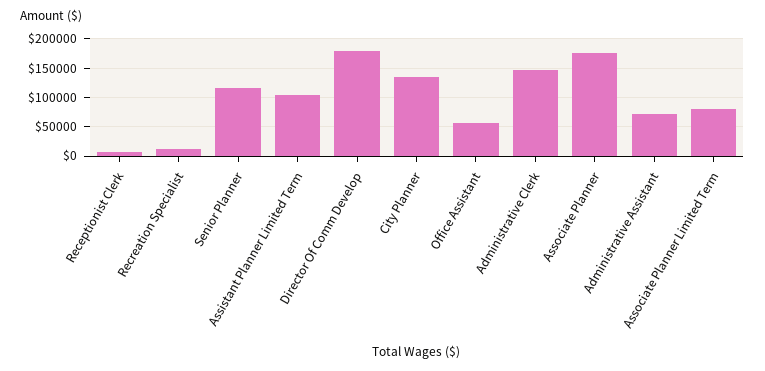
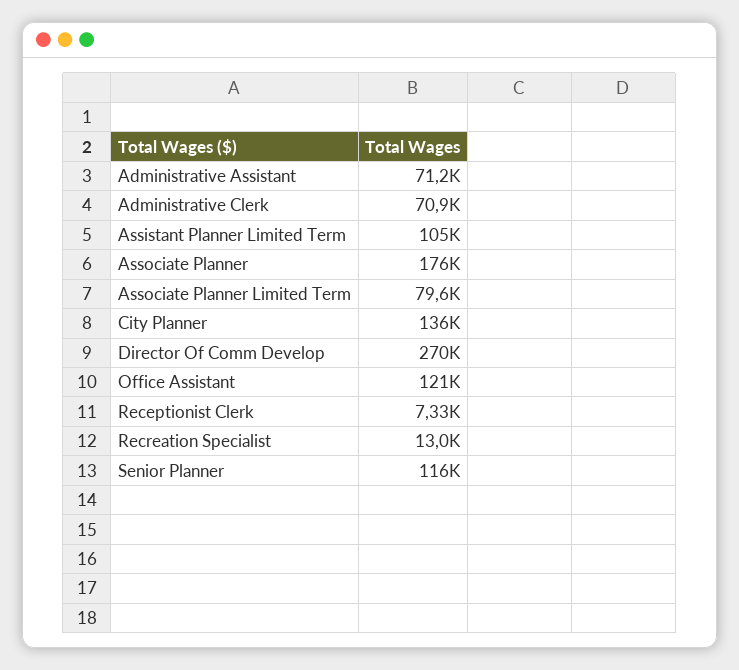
  {
    "Receptionist Clerk": 7330,
    "Recreation Specialist": 13000,
    "Senior Planner": 116000,
    "Assistant Planner Limited Term": 105000,
-   "Director Of Comm Develop": 175000,
+   "Director Of Comm Develop": 270000,
    "City Planner": 136000,
-   "Office Assistant": 50000,
+   "Office Assistant": 121000,
-   "Administrative Clerk": 150000,
+   "Administrative Clerk": 70900,
    "Associate Planner": 176000,
    "Administrative Assistant": 71200,
    "Associate Planner Limited Term": 79600
  }

